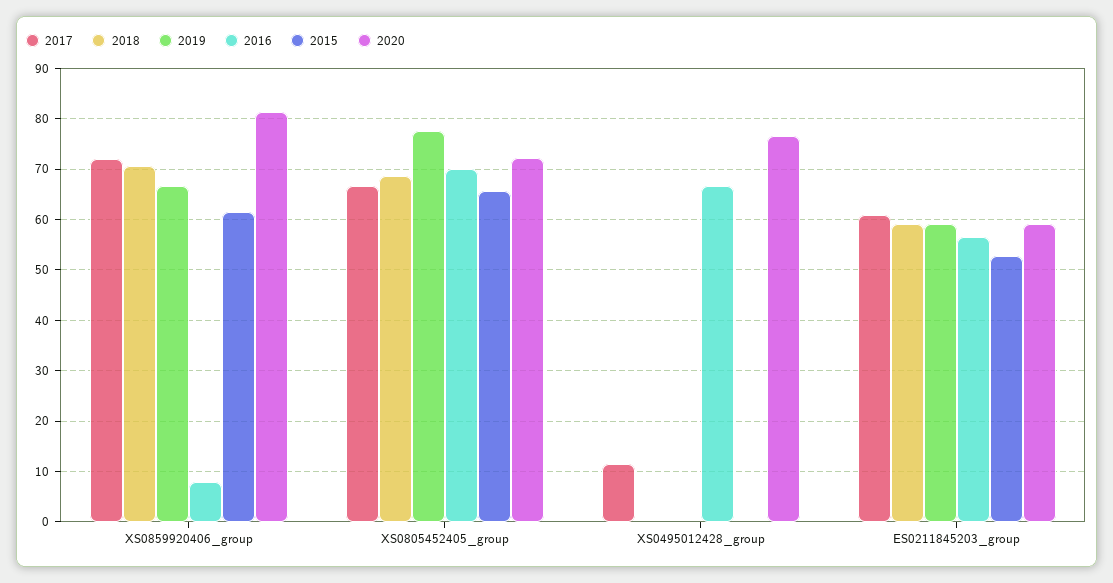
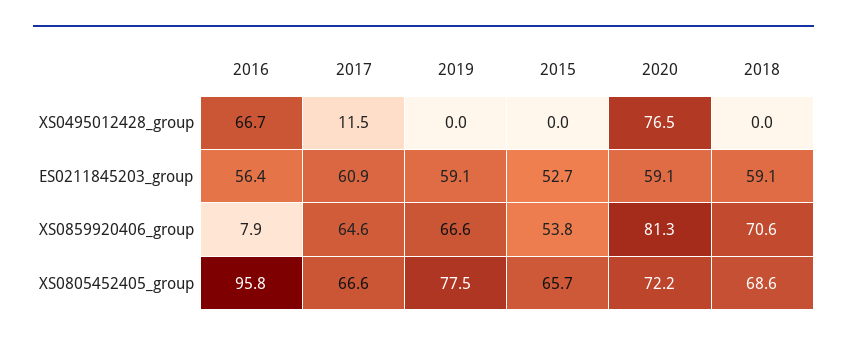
  {
    "2017": {
-     "XS0859920406_group": 72,
+     "XS0859920406_group": 64.6,
      "XS0805452405_group": 66.6,
      "XS0495012428_group": 11.5,
      "ES0211845203_group": 60.9
    },
    "2018": {
      "XS0859920406_group": 70.6,
      "XS0805452405_group": 68.6,
      "XS0495012428_group": 0,
      "ES0211845203_group": 59.1
    },
    "2019": {
      "XS0859920406_group": 66.6,
      "XS0805452405_group": 77.5,
      "XS0495012428_group": 0,
      "ES0211845203_group": 59.1
    },
    "2016": {
      "XS0859920406_group": 7.9,
-     "XS0805452405_group": 70,
+     "XS0805452405_group": 95.8,
      "XS0495012428_group": 66.7,
      "ES0211845203_group": 56.4
    },
    "2015": {
-     "XS0859920406_group": 62,
+     "XS0859920406_group": 53.8,
      "XS0805452405_group": 65.7,
      "XS0495012428_group": 0,
      "ES0211845203_group": 52.7
    },
    "2020": {
      "XS0859920406_group": 81.3,
      "XS0805452405_group": 72.2,
      "XS0495012428_group": 76.5,
      "ES0211845203_group": 59.1
    }
  }

